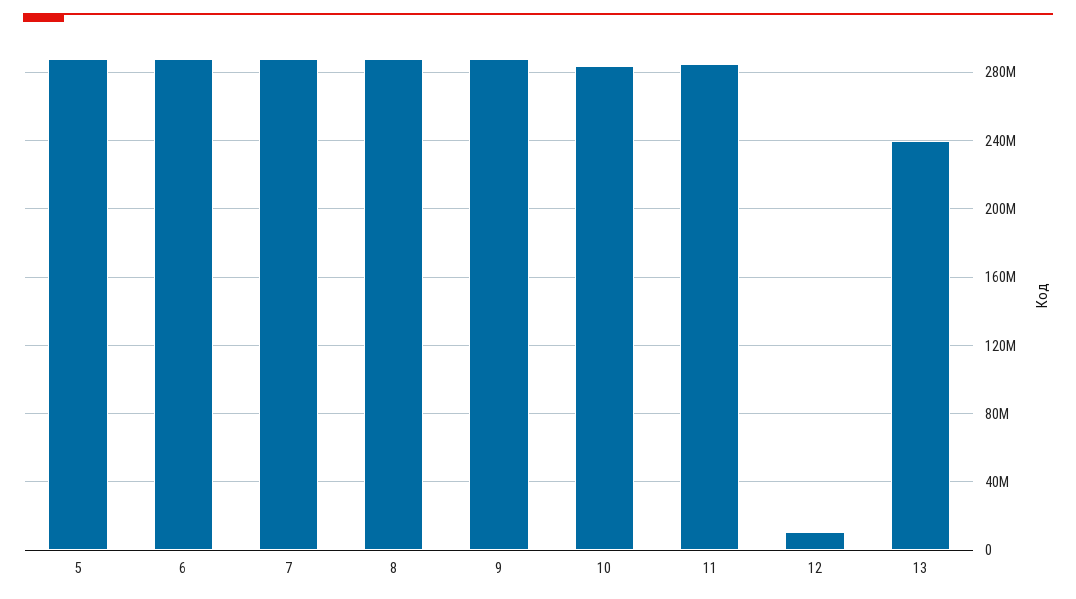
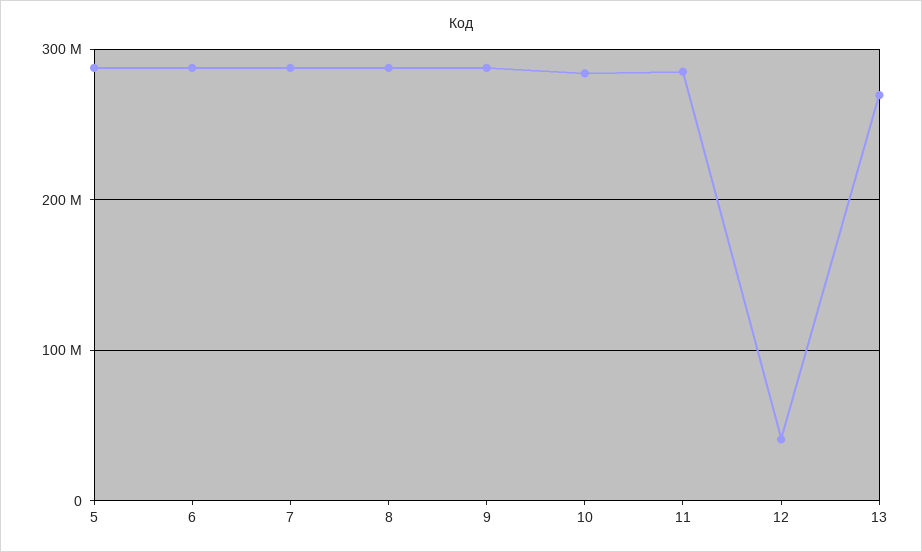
  {
    "5": 290000000,
    "6": 290000000,
    "7": 290000000,
    "8": 290000000,
    "9": 290000000,
    "10": 285000000,
    "11": 285000000,
-   "12": 10000000,
+   "12": 40000000,
-   "13": 240000000
+   "13": 270000000
  }

